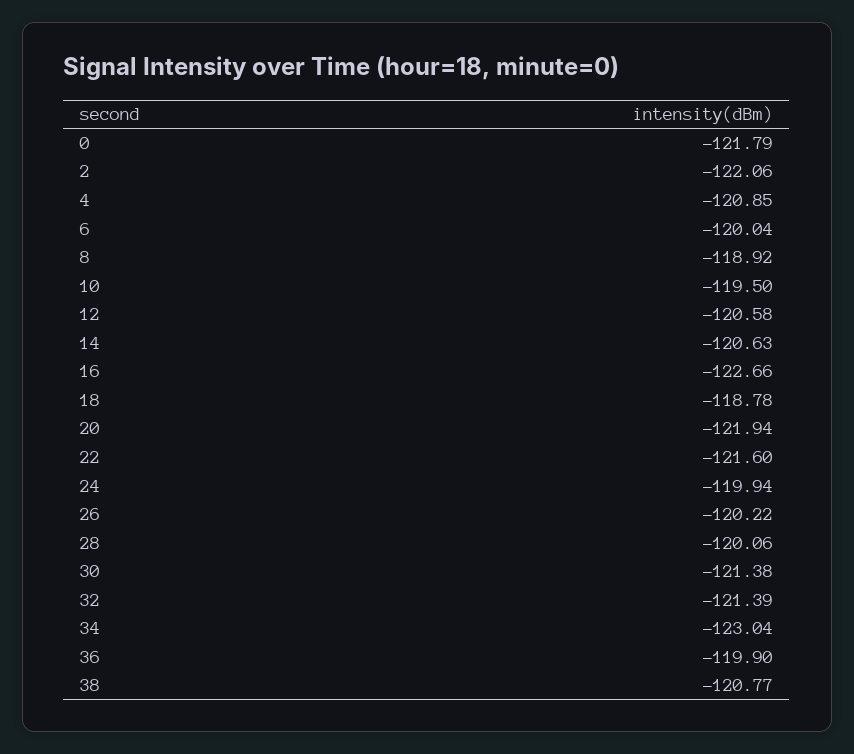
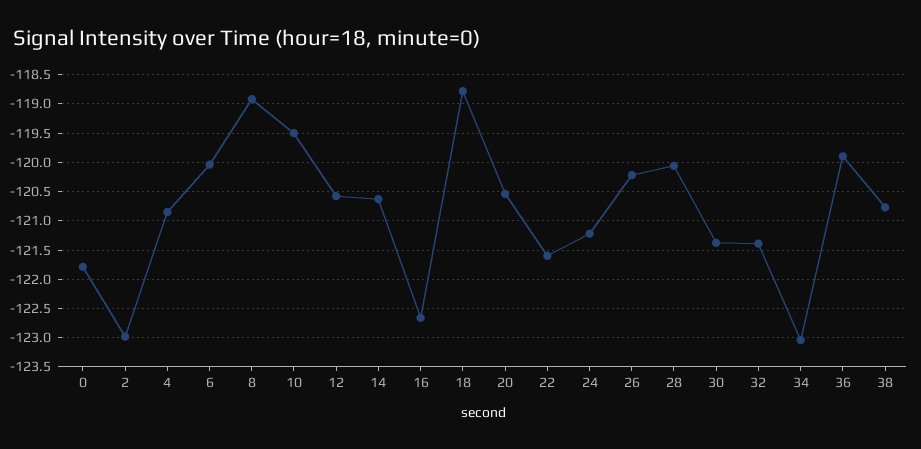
  {
    "0": -121.79,
-   "2": -122.06,
+   "2": -123,
    "4": -120.85,
    "6": -120.04,
    "8": -118.92,
    "10": -119.5,
    "12": -120.58,
    "14": -120.63,
    "16": -122.66,
    "18": -118.78,
-   "20": -121.94,
+   "20": -120.5,
    "22": -121.6,
-   "24": -119.94,
+   "24": -121.25,
    "26": -120.22,
    "28": -120.06,
    "30": -121.38,
    "32": -121.39,
    "34": -123.04,
    "36": -119.9,
    "38": -120.77
  }

